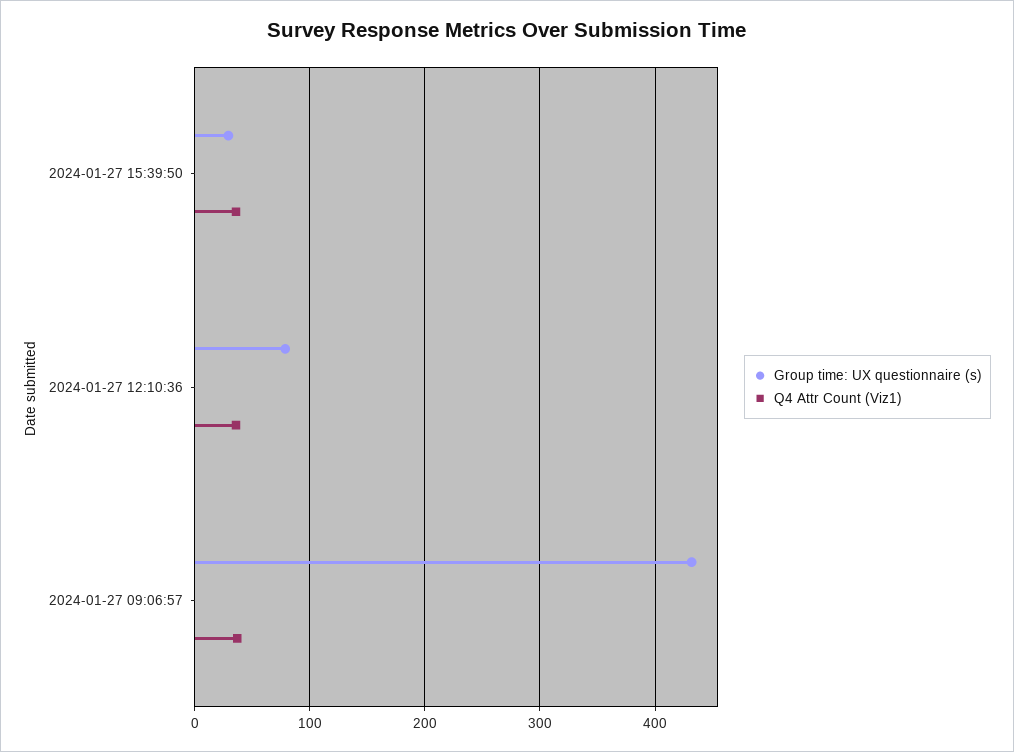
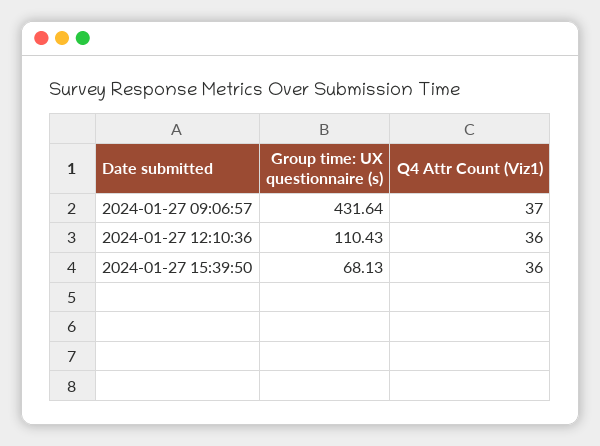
  {
    "Group time: UX questionnaire (s)": {
-     "2024-01-27 15:39:50": 30,
+     "2024-01-27 15:39:50": 68.13,
-     "2024-01-27 12:10:36": 80,
+     "2024-01-27 12:10:36": 110.43,
      "2024-01-27 09:06:57": 431.64
    },
    "Q4 Attr Count (Viz1)": {
      "2024-01-27 15:39:50": 36,
      "2024-01-27 12:10:36": 36,
      "2024-01-27 09:06:57": 37
    }
  }

